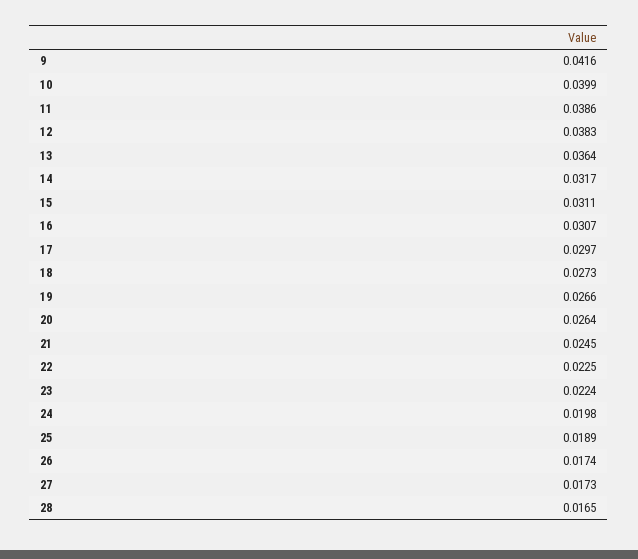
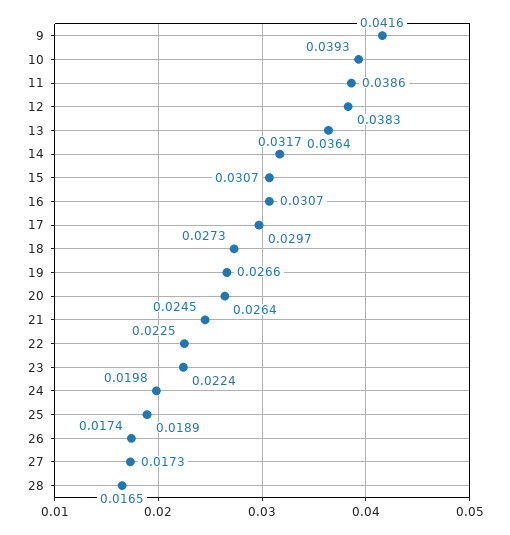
  {
    "9": 0.0416,
-   "10": 0.0399,
+   "10": 0.0393,
    "11": 0.0386,
    "12": 0.0383,
    "13": 0.0364,
    "14": 0.0317,
-   "15": 0.0311,
+   "15": 0.0307,
    "16": 0.0307,
    "17": 0.0297,
    "18": 0.0273,
    "19": 0.0266,
    "20": 0.0264,
    "21": 0.0245,
    "22": 0.0225,
    "23": 0.0224,
    "24": 0.0198,
    "25": 0.0189,
    "26": 0.0174,
    "27": 0.0173,
    "28": 0.0165
  }

